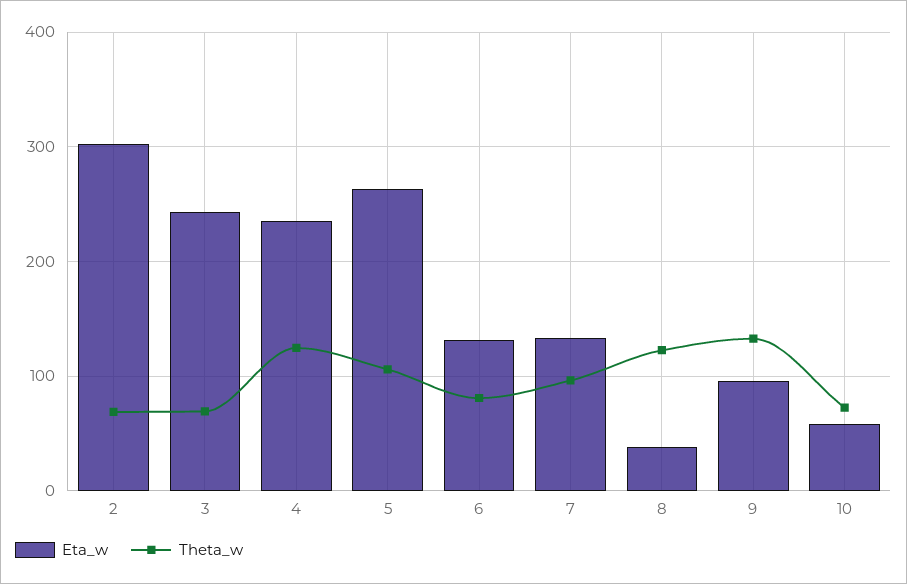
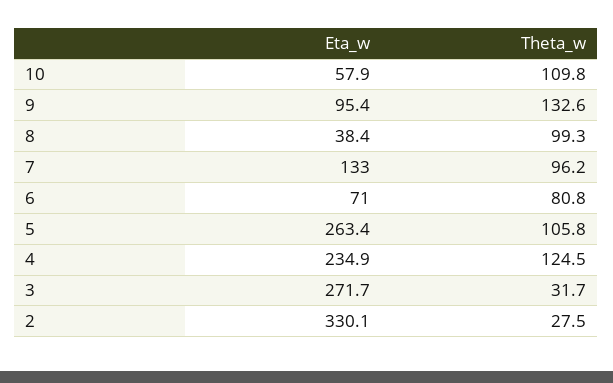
  {
    "Eta_w": {
-     "2": 300,
+     "2": 330.1,
-     "3": 240,
+     "3": 271.7,
      "4": 234.9,
      "5": 263.4,
-     "6": 130,
+     "6": 71,
      "7": 133,
      "8": 38.4,
      "9": 95.4,
      "10": 57.9
    },
    "Theta_w": {
-     "2": 70,
+     "2": 27.5,
-     "3": 70,
+     "3": 31.7,
      "4": 124.5,
      "5": 105.8,
      "6": 80.8,
      "7": 96.2,
-     "8": 120,
+     "8": 99.3,
      "9": 132.6,
-     "10": 70
+     "10": 109.8
    }
  }

